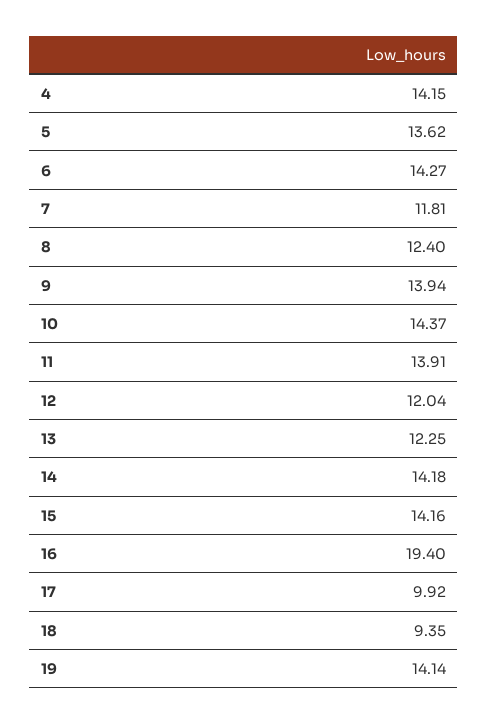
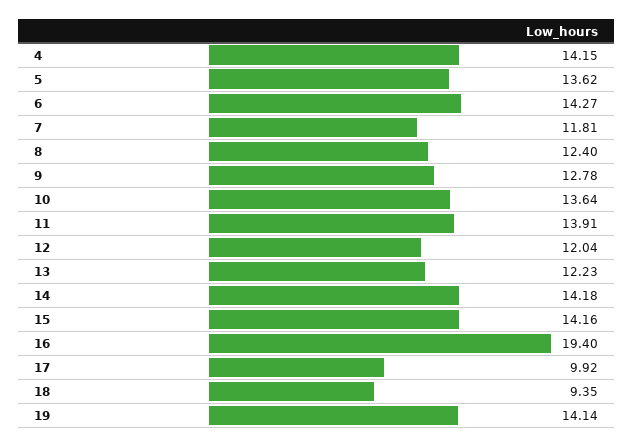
  {
    "4": 14.15,
    "5": 13.62,
    "6": 14.27,
    "7": 11.81,
    "8": 12.4,
-   "9": 13.94,
+   "9": 12.78,
-   "10": 14.37,
+   "10": 13.64,
    "11": 13.91,
    "12": 12.04,
-   "13": 12.25,
+   "13": 12.23,
    "14": 14.18,
    "15": 14.16,
    "16": 19.4,
    "17": 9.92,
    "18": 9.35,
    "19": 14.14
  }

